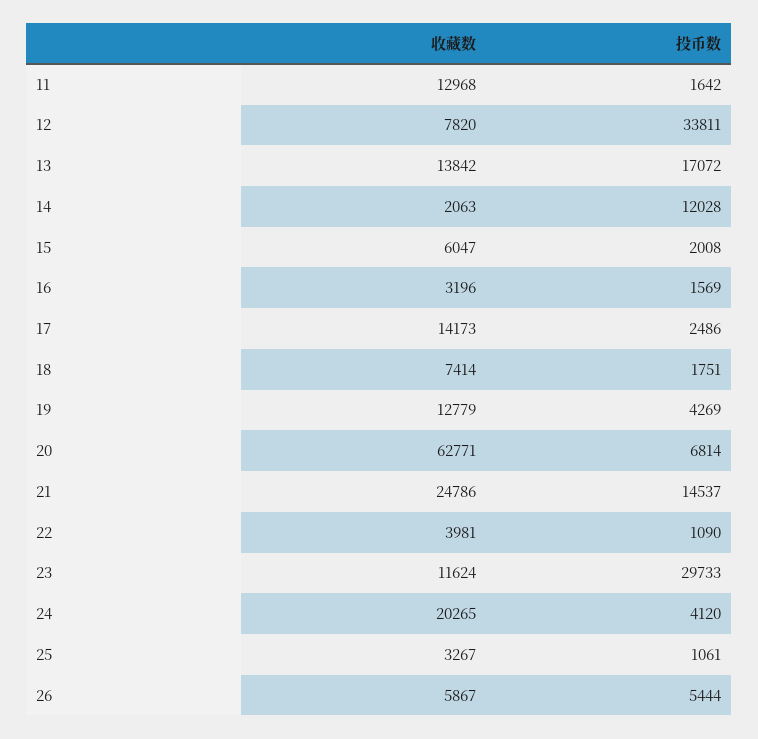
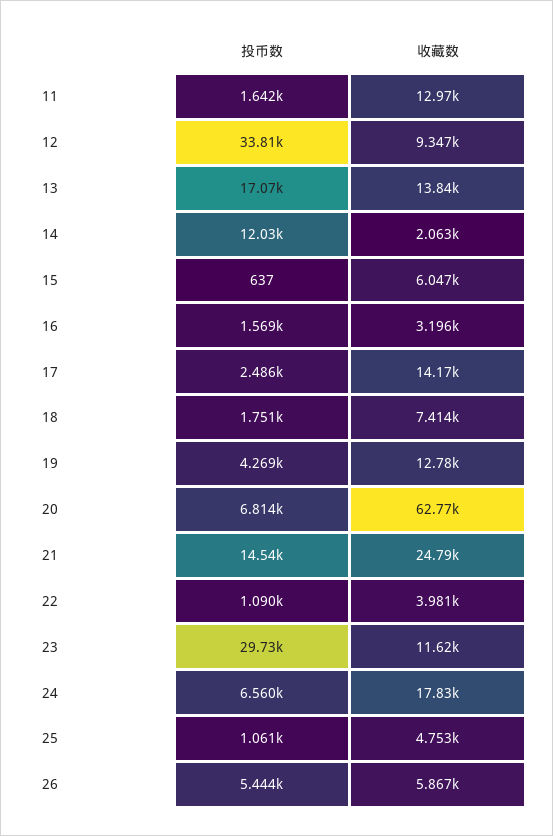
  {
    "收藏数": {
      "11": 12968,
-     "12": 7820,
+     "12": 9347,
      "13": 13842,
      "14": 2063,
      "15": 6047,
      "16": 3196,
      "17": 14173,
      "18": 7414,
      "19": 12779,
      "20": 62771,
      "21": 24786,
      "22": 3981,
      "23": 11624,
-     "24": 20265,
+     "24": 17830,
-     "25": 3267,
+     "25": 4753,
      "26": 5867
    },
    "投币数": {
      "11": 1642,
      "12": 33811,
      "13": 17072,
      "14": 12028,
-     "15": 2008,
+     "15": 637,
      "16": 1569,
      "17": 2486,
      "18": 1751,
      "19": 4269,
      "20": 6814,
      "21": 14537,
      "22": 1090,
      "23": 29733,
-     "24": 4120,
+     "24": 6560,
      "25": 1061,
      "26": 5444
    }
  }

